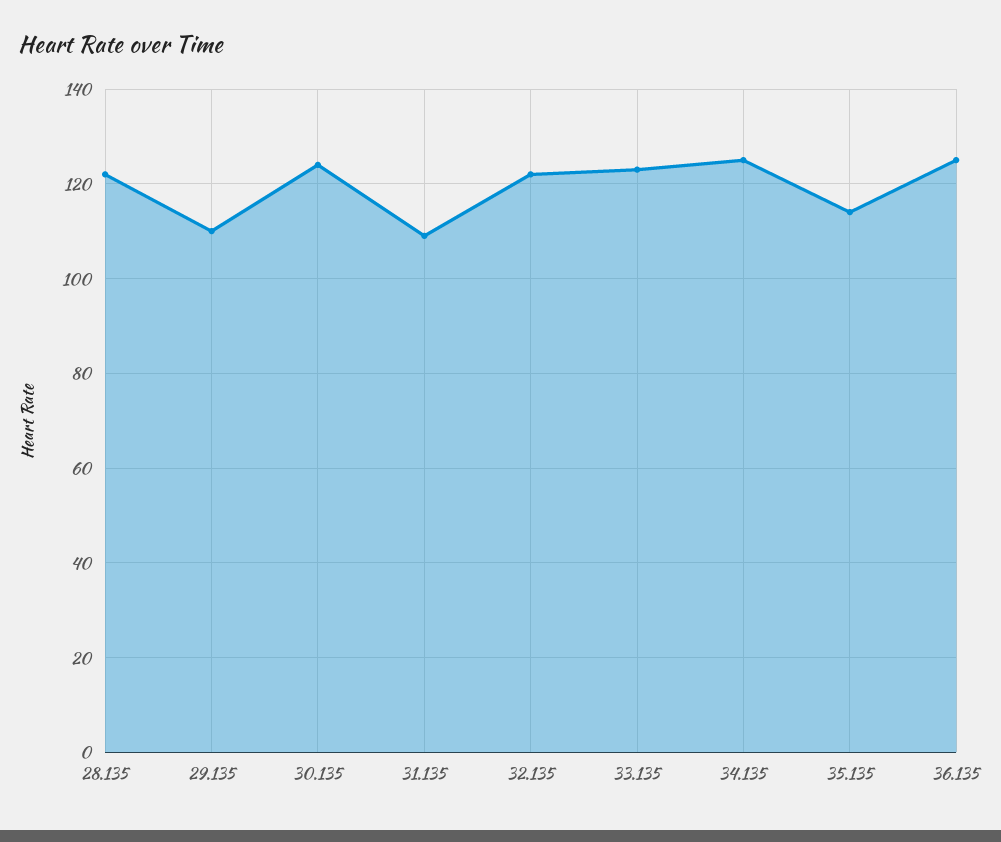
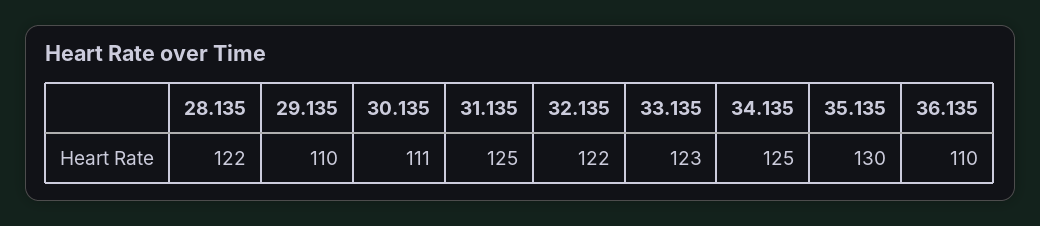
  {
    "28.135": 122,
    "29.135": 110,
-   "30.135": 125,
+   "30.135": 111,
-   "31.135": 110,
+   "31.135": 125,
    "32.135": 122,
    "33.135": 123,
    "34.135": 125,
-   "35.135": 115,
+   "35.135": 130,
-   "36.135": 125
+   "36.135": 110
  }

